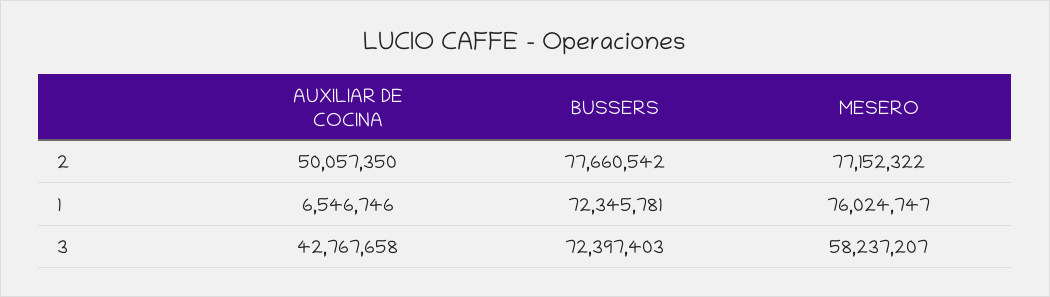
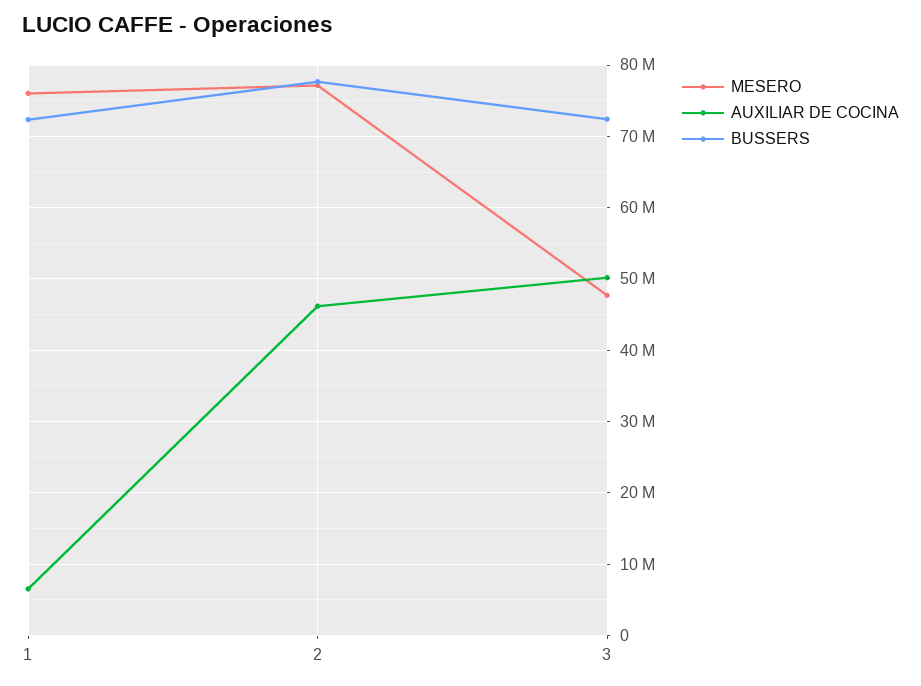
  {
    "AUXILIAR DE COCINA": {
-     "2": 50057350,
+     "2": 46000000,
      "1": 6546746,
-     "3": 42767658
+     "3": 50000000
    },
    "BUSSERS": {
      "2": 77660542,
      "1": 72345781,
      "3": 72397403
    },
    "MESERO": {
      "2": 77152322,
      "1": 76024747,
-     "3": 58237207
+     "3": 48000000
    }
  }

